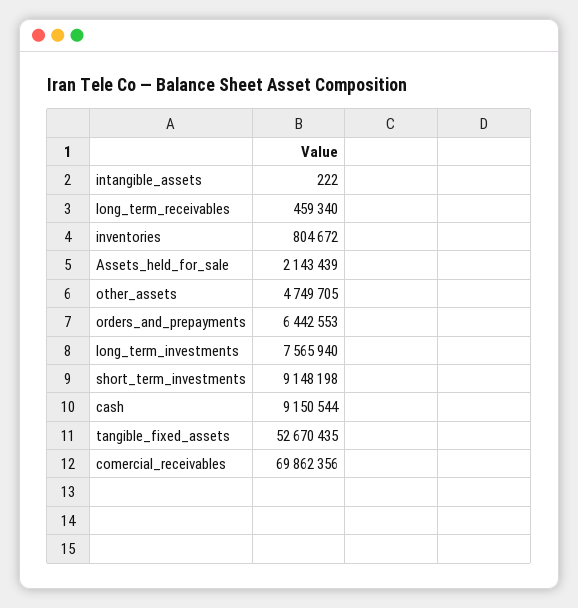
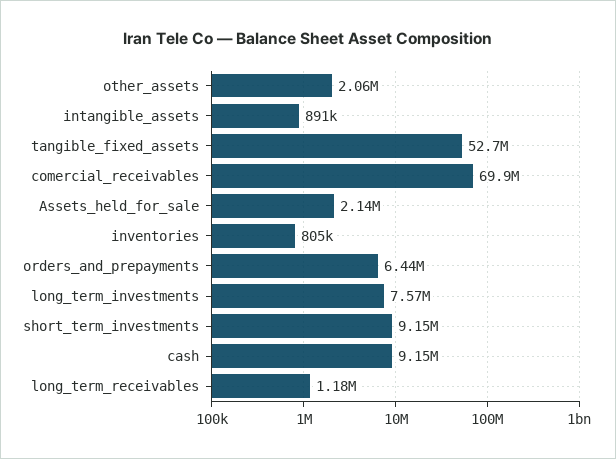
  {
-   "intangible_assets": 222,
+   "intangible_assets": 891000,
-   "long_term_receivables": 459340,
+   "long_term_receivables": 1180000,
    "inventories": 804672,
    "Assets_held_for_sale": 2143439,
-   "other_assets": 4749705,
+   "other_assets": 2060000,
    "orders_and_prepayments": 6442553,
    "long_term_investments": 7565940,
    "short_term_investments": 9148198,
    "cash": 9150544,
    "tangible_fixed_assets": 52670435,
    "comercial_receivables": 69862356
  }

